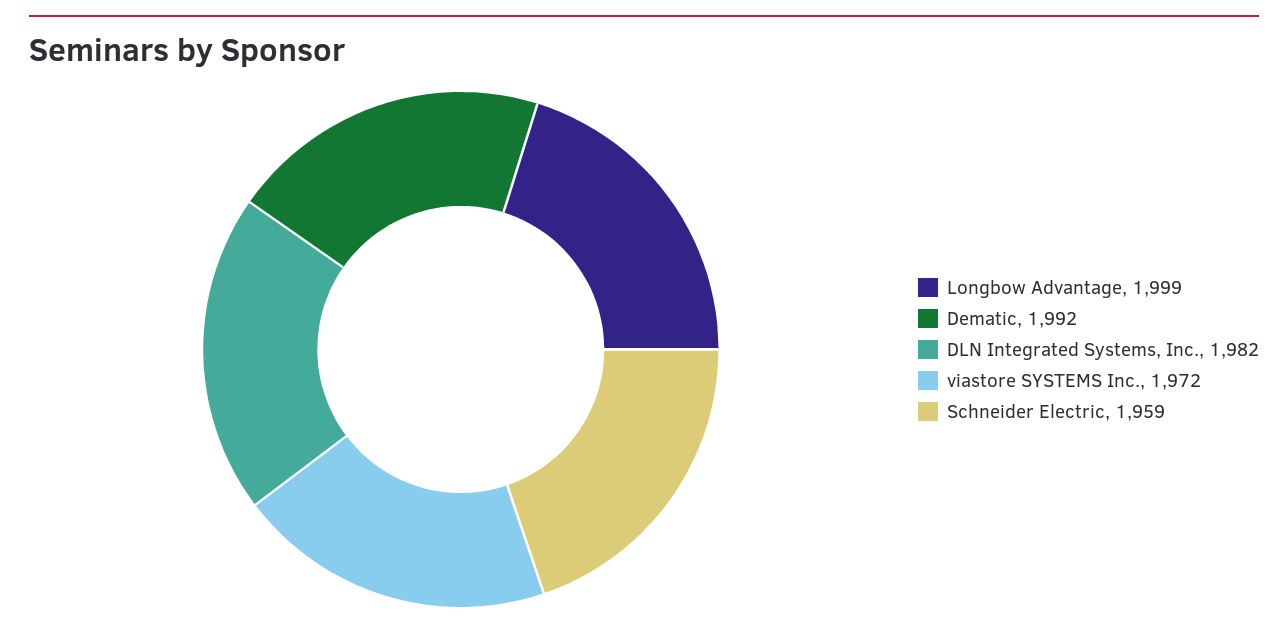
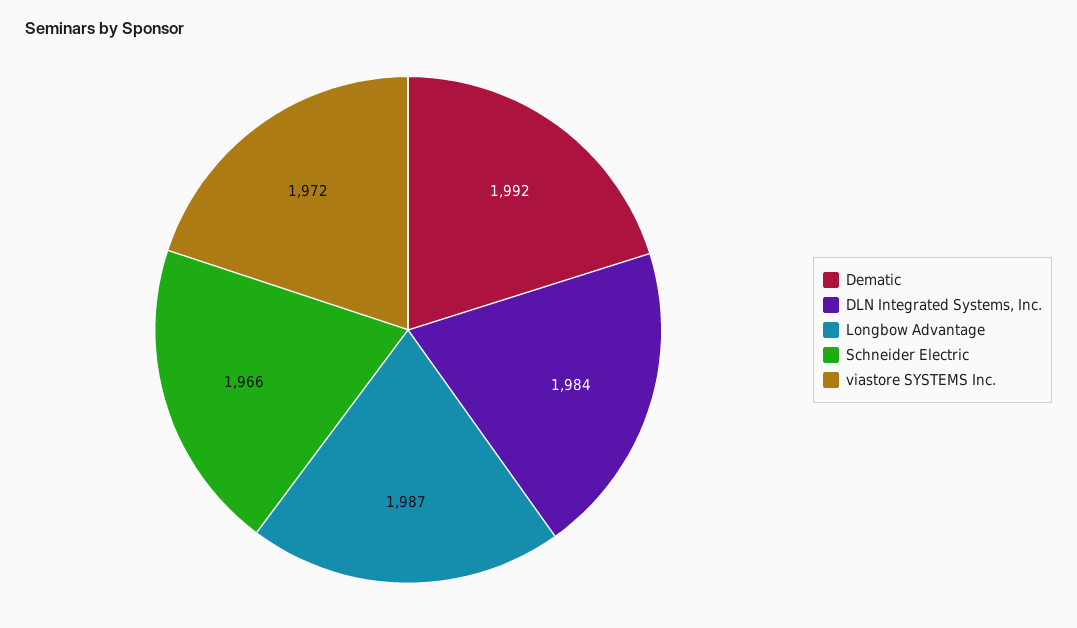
  {
-   "Longbow Advantage": 1999,
+   "Longbow Advantage": 1987,
    "Dematic": 1992,
-   "DLN Integrated Systems, Inc.": 1982,
+   "DLN Integrated Systems, Inc.": 1984,
    "viastore SYSTEMS Inc.": 1972,
-   "Schneider Electric": 1959
+   "Schneider Electric": 1966
  }

